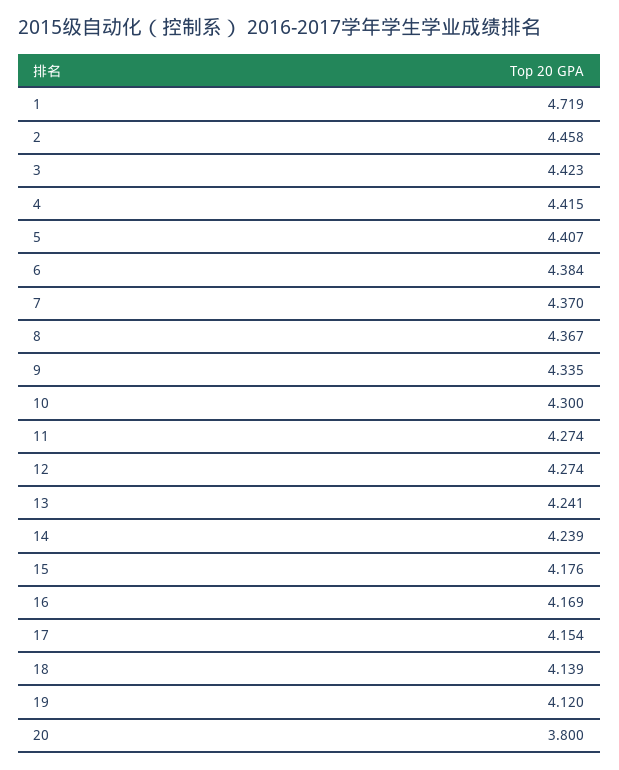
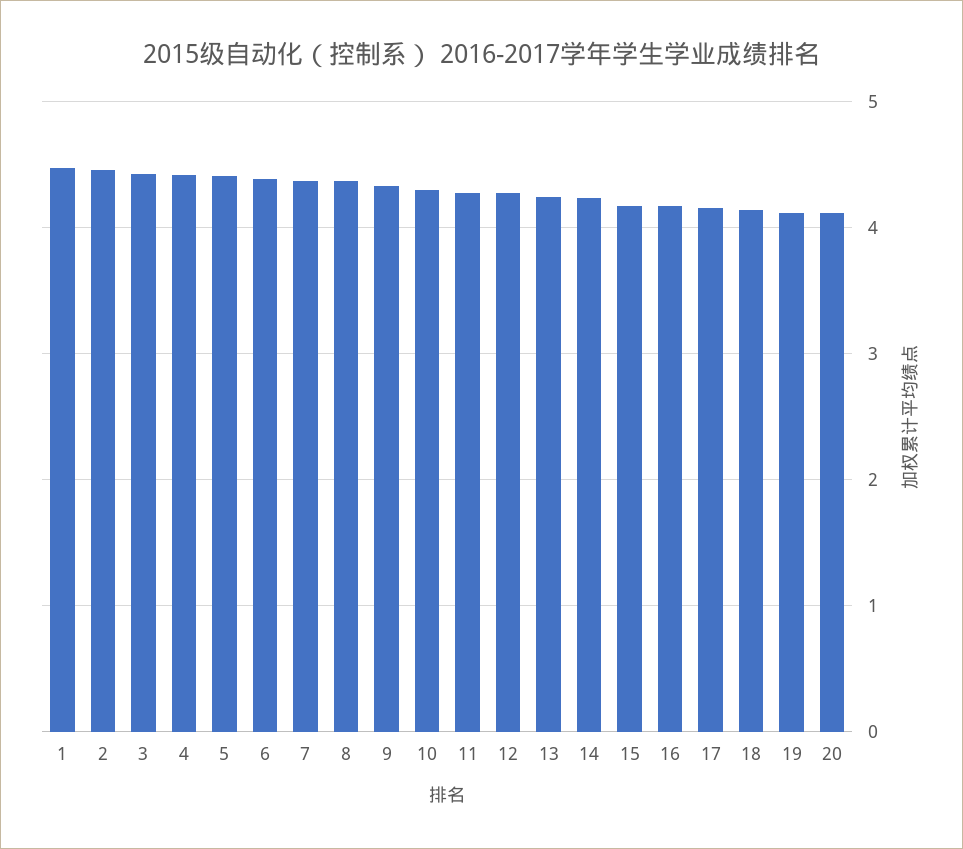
  {
-   "1": 4.719,
+   "1": 4.5,
    "2": 4.458,
    "3": 4.423,
    "4": 4.415,
    "5": 4.407,
    "6": 4.384,
    "7": 4.37,
    "8": 4.367,
    "9": 4.335,
    "10": 4.3,
    "11": 4.274,
    "12": 4.274,
    "13": 4.241,
    "14": 4.239,
    "15": 4.176,
    "16": 4.169,
    "17": 4.154,
    "18": 4.139,
    "19": 4.12,
-   "20": 3.8
+   "20": 4.1
  }

